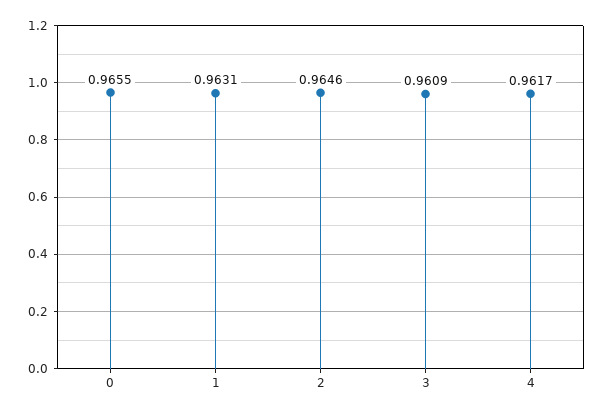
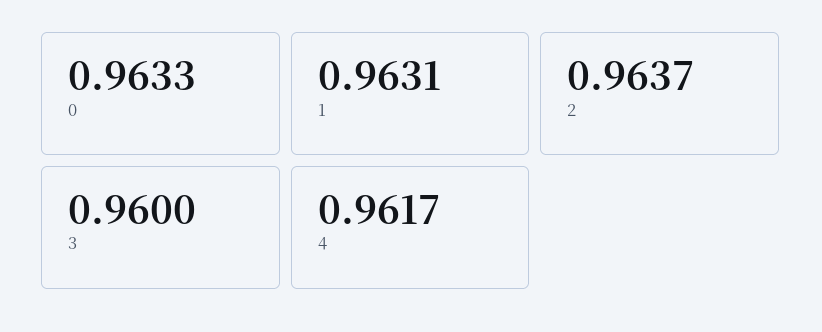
  {
-   "0": 0.9655,
+   "0": 0.9633,
    "1": 0.9631,
-   "2": 0.9646,
+   "2": 0.9637,
-   "3": 0.9609,
+   "3": 0.96,
    "4": 0.9617
  }

